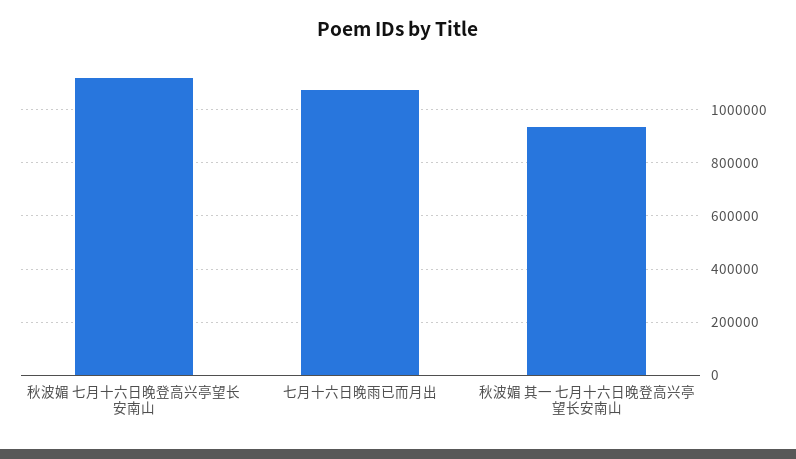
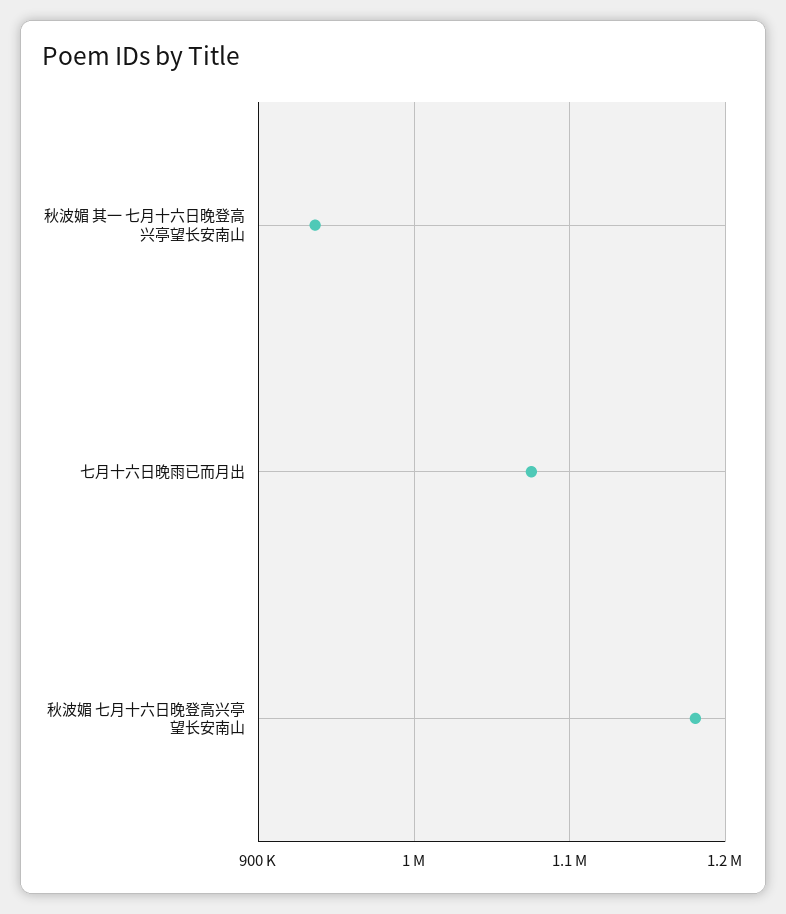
  {
-   "秋波媚 七月十六日晚登高兴亭望长安南山": 1125000,
+   "秋波媚 七月十六日晚登高兴亭望长安南山": 1180000,
    "七月十六日晚雨已而月出": 1080000,
    "秋波媚 其一 七月十六日晚登高兴亭望长安南山": 940000
  }

